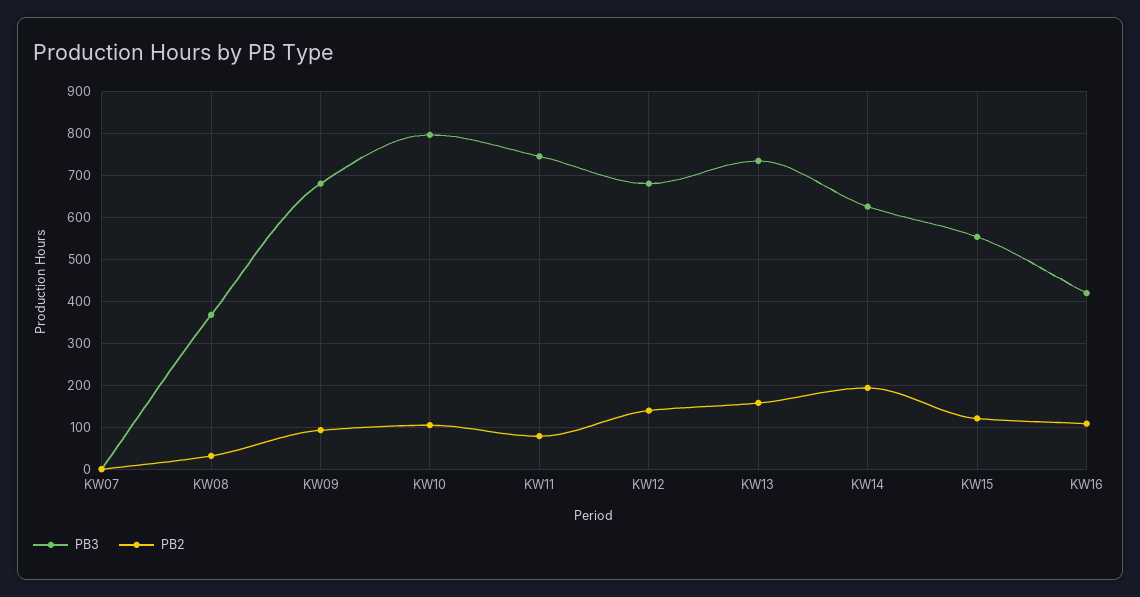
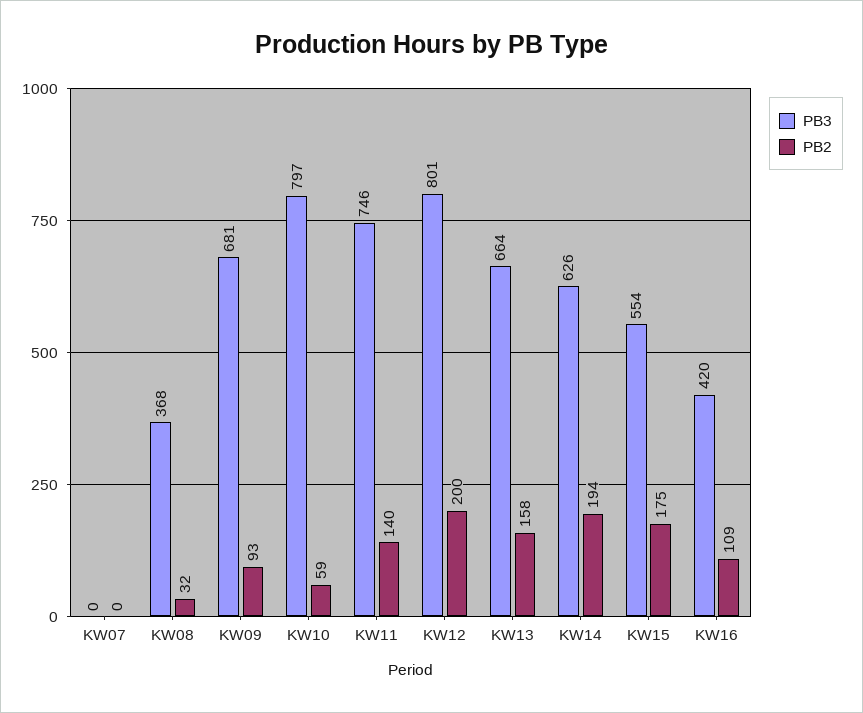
  {
    "PB3": {
      "KW07": 0,
      "KW08": 368,
      "KW09": 681,
      "KW10": 797,
      "KW11": 746,
-     "KW12": 680,
+     "KW12": 801,
-     "KW13": 740,
+     "KW13": 664,
      "KW14": 626,
      "KW15": 554,
      "KW16": 420
    },
    "PB2": {
      "KW07": 0,
      "KW08": 32,
      "KW09": 93,
-     "KW10": 100,
+     "KW10": 59,
-     "KW11": 80,
+     "KW11": 140,
-     "KW12": 140,
+     "KW12": 200,
      "KW13": 158,
      "KW14": 194,
-     "KW15": 120,
+     "KW15": 175,
      "KW16": 109
    }
  }

